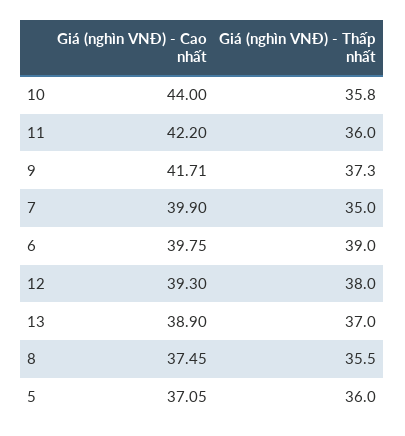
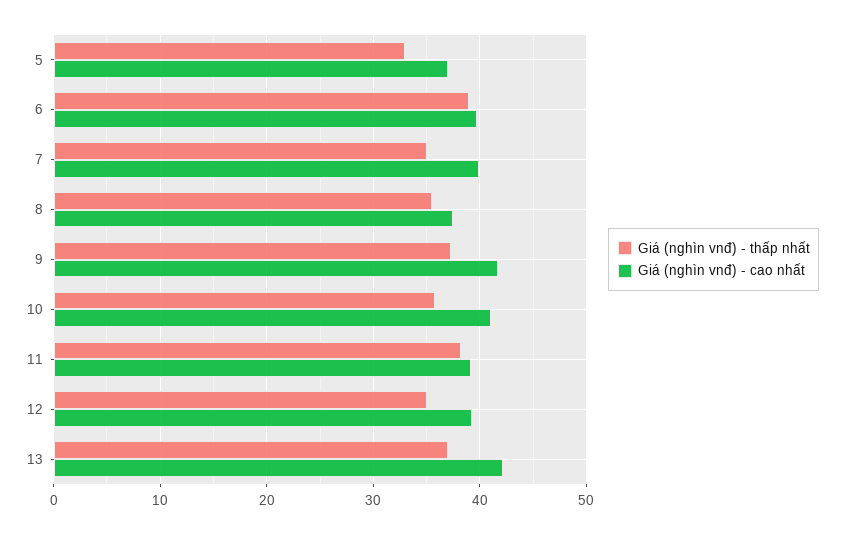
  {
    "Giá (nghìn VNĐ) - Cao nhất": {
-     "10": 44,
+     "10": 41,
-     "11": 42.2,
+     "11": 39,
      "9": 41.71,
      "7": 39.9,
      "6": 39.75,
      "12": 39.3,
-     "13": 38.9,
+     "13": 42,
      "8": 37.45,
      "5": 37.05
    },
    "Giá (nghìn VNĐ) - Thấp nhất": {
      "10": 35.8,
-     "11": 36,
+     "11": 38,
      "9": 37.3,
      "7": 35,
      "6": 39,
-     "12": 38,
+     "12": 35,
      "13": 37,
      "8": 35.5,
-     "5": 36
+     "5": 33
    }
  }

